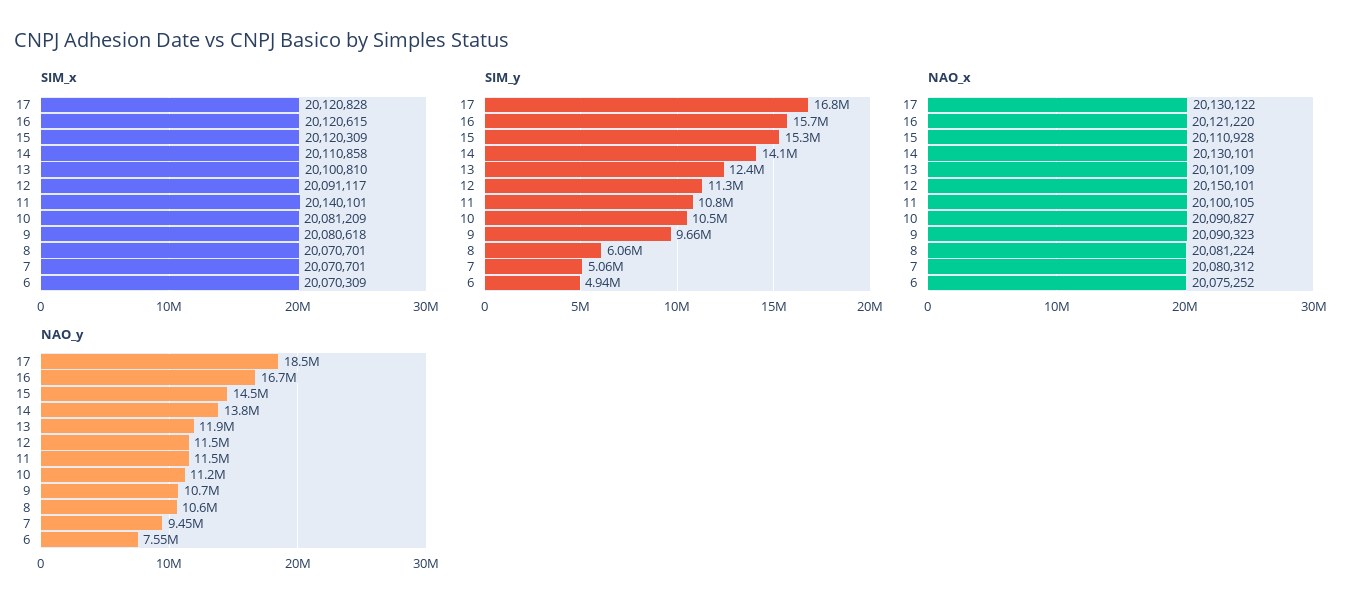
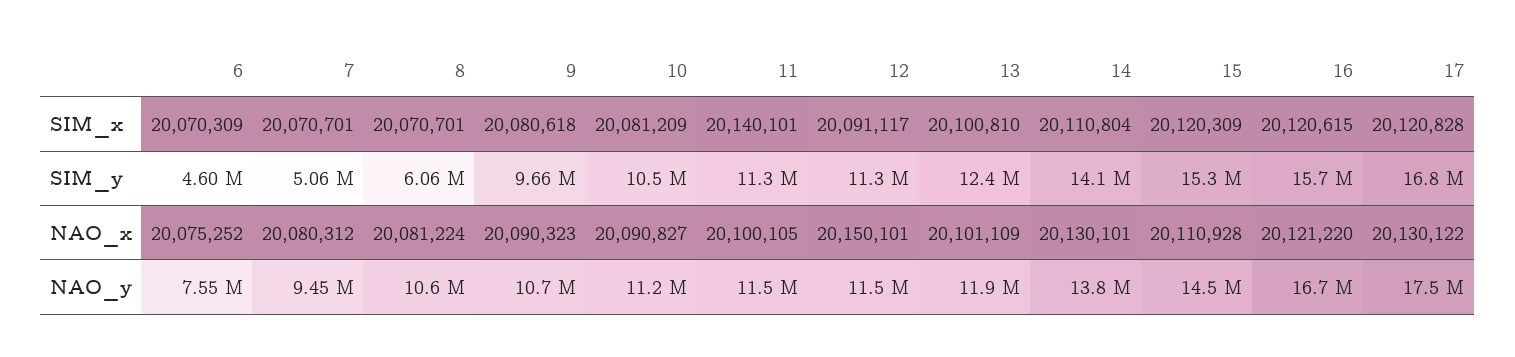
  {
    "SIM_x": {
      "17": 20120828,
      "16": 20120615,
      "15": 20120309,
-     "14": 20110858,
+     "14": 20110804,
      "13": 20100810,
      "12": 20091117,
      "11": 20140101,
      "10": 20081209,
      "9": 20080618,
      "8": 20070701,
      "7": 20070701,
      "6": 20070309
    },
    "SIM_y": {
      "17": 16800000,
      "16": 15700000,
      "15": 15300000,
      "14": 14100000,
      "13": 12400000,
      "12": 11300000,
-     "11": 10800000,
+     "11": 11300000,
      "10": 10500000,
      "9": 9660000,
      "8": 6060000,
      "7": 5060000,
-     "6": 4940000
+     "6": 4600000
    },
    "NAO_x": {
      "17": 20130122,
      "16": 20121220,
      "15": 20110928,
      "14": 20130101,
      "13": 20101109,
      "12": 20150101,
      "11": 20100105,
      "10": 20090827,
      "9": 20090323,
      "8": 20081224,
      "7": 20080312,
      "6": 20075252
    },
    "NAO_y": {
-     "17": 18500000,
+     "17": 17500000,
      "16": 16700000,
      "15": 14500000,
      "14": 13800000,
      "13": 11900000,
      "12": 11500000,
      "11": 11500000,
      "10": 11200000,
      "9": 10700000,
      "8": 10600000,
      "7": 9450000,
      "6": 7550000
    }
  }

